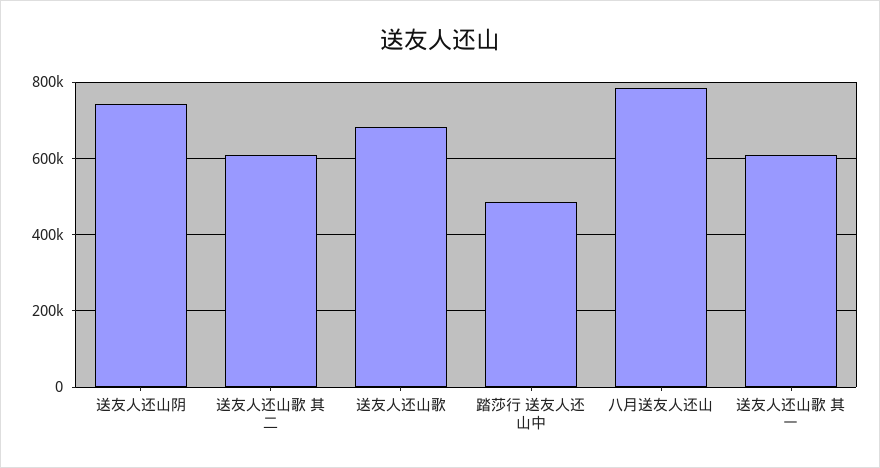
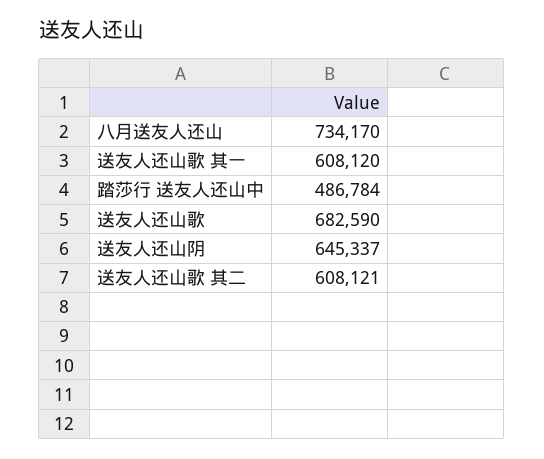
  {
-   "送友人还山阴": 740000,
+   "送友人还山阴": 645337,
    "送友人还山歌 其二": 608121,
    "送友人还山歌": 682590,
    "踏莎行 送友人还山中": 486784,
-   "八月送友人还山": 780000,
+   "八月送友人还山": 734170,
    "送友人还山歌 其一": 608120
  }

